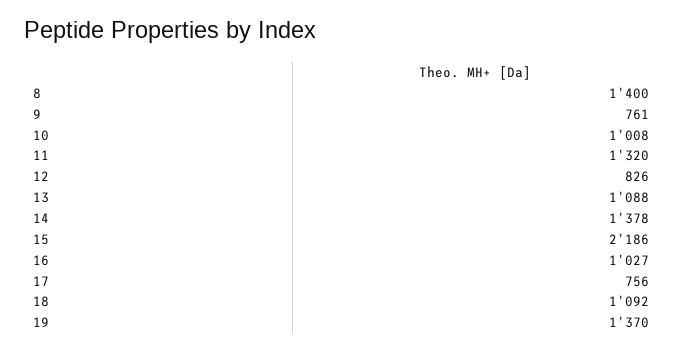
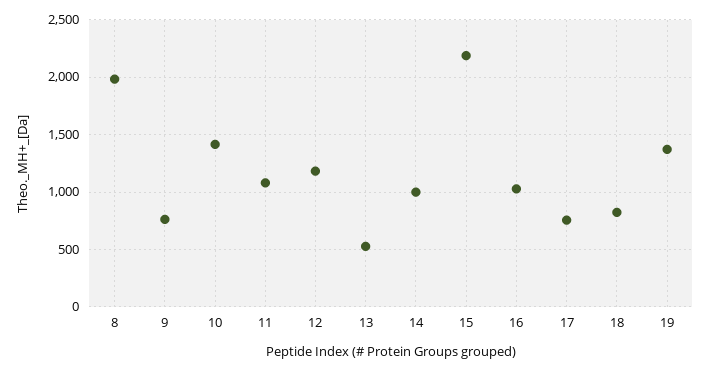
  {
-   "8": 1400,
+   "8": 2000,
    "9": 761,
-   "10": 1008,
+   "10": 1400,
-   "11": 1320,
+   "11": 1100,
-   "12": 826,
+   "12": 1200,
-   "13": 1088,
+   "13": 500,
-   "14": 1378,
+   "14": 1000,
    "15": 2186,
    "16": 1027,
    "17": 756,
-   "18": 1092,
+   "18": 800,
    "19": 1370
  }

